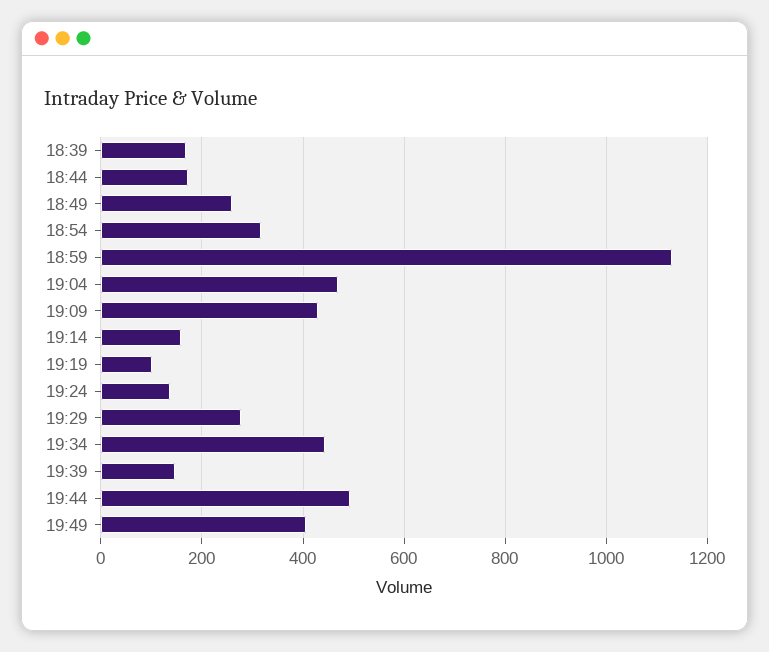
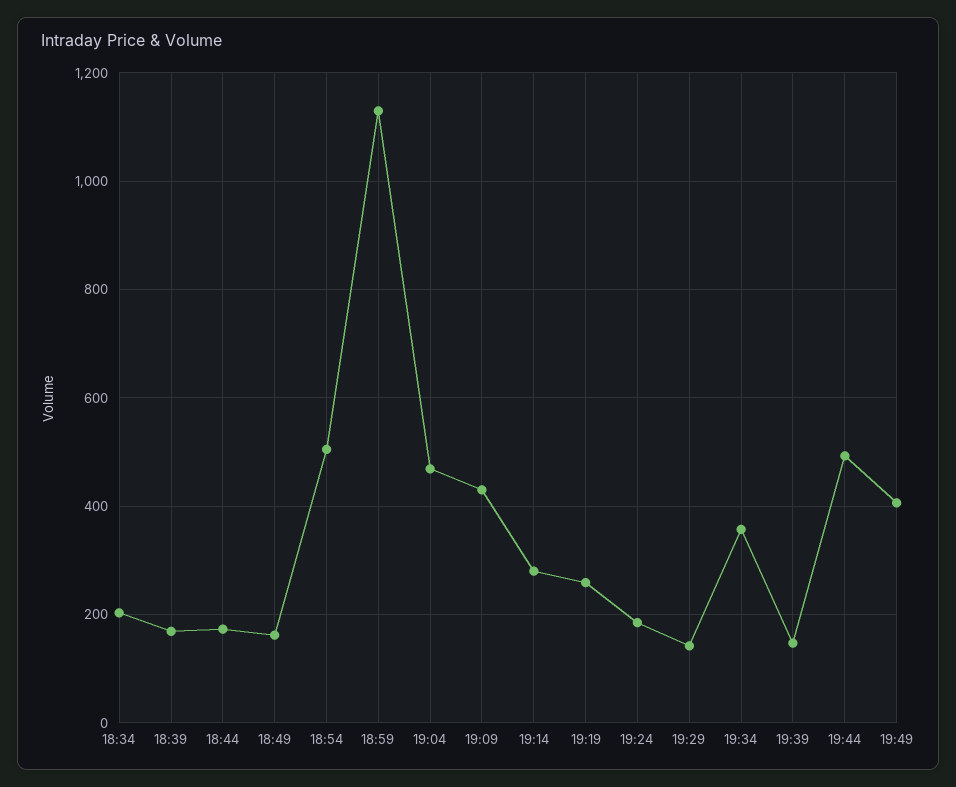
  {
    "18:39": 160,
    "18:44": 180,
-   "18:49": 260,
+   "18:49": 160,
-   "18:54": 320,
+   "18:54": 500,
    "18:59": 1140,
    "19:04": 460,
    "19:09": 440,
-   "19:14": 160,
+   "19:14": 280,
-   "19:19": 100,
+   "19:19": 260,
-   "19:24": 140,
+   "19:24": 180,
-   "19:29": 280,
+   "19:29": 140,
-   "19:34": 440,
+   "19:34": 360,
    "19:39": 140,
    "19:44": 500,
-   "19:49": 400
+   "19:49": 400,
+   "18:34": 200
  }

